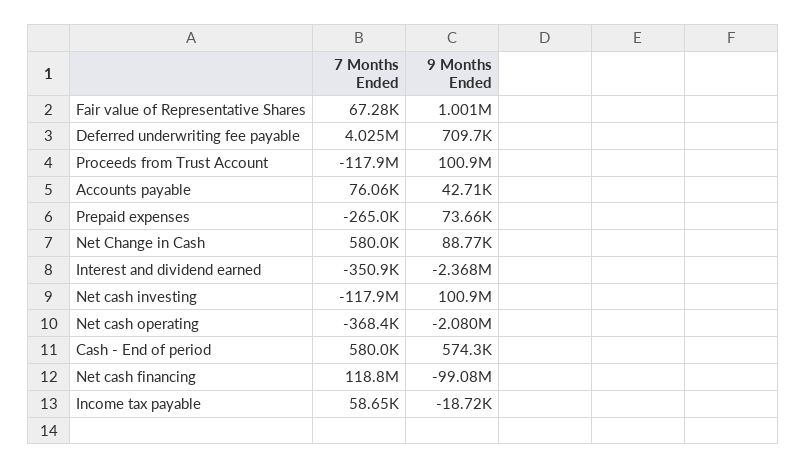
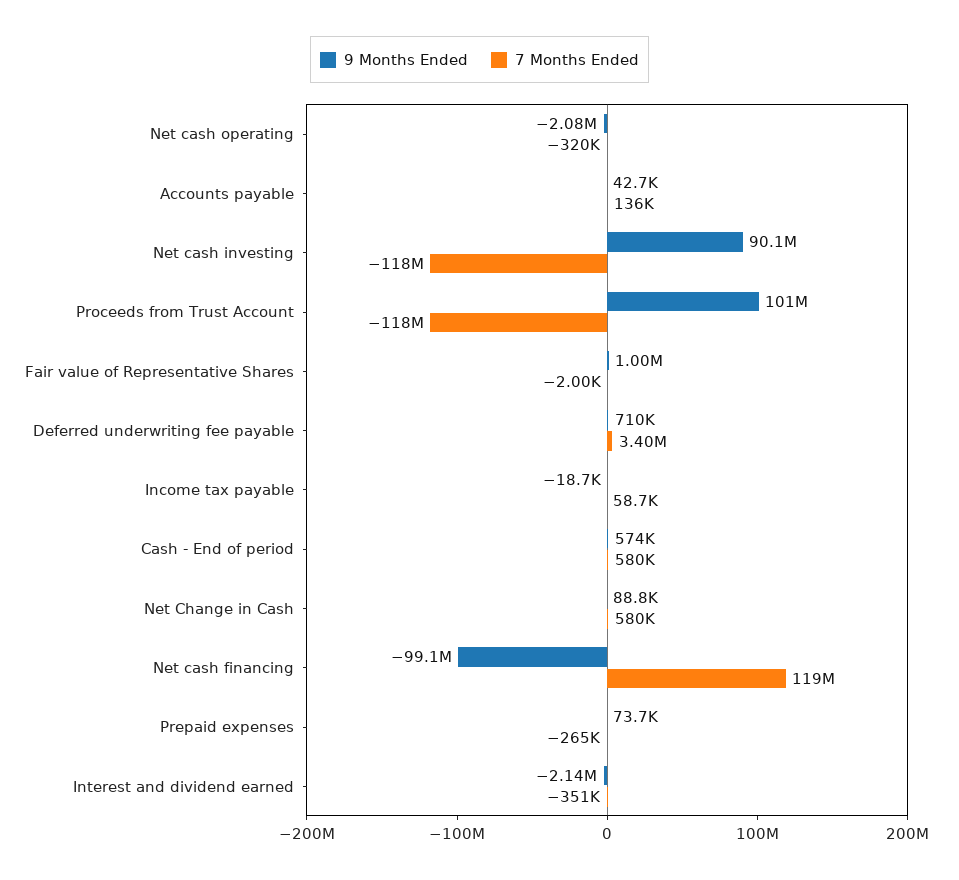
  {
    "7 Months Ended": {
-     "Fair value of Representative Shares": 67280,
+     "Fair value of Representative Shares": -2000,
-     "Deferred underwriting fee payable": 4025000,
+     "Deferred underwriting fee payable": 3400000,
      "Proceeds from Trust Account": -117900000,
-     "Accounts payable": 76060,
+     "Accounts payable": 136000,
      "Prepaid expenses": -265000,
      "Net Change in Cash": 580000,
      "Interest and dividend earned": -350900,
      "Net cash investing": -117900000,
-     "Net cash operating": -368400,
+     "Net cash operating": -320000,
      "Cash - End of period": 580000,
      "Net cash financing": 118800000,
      "Income tax payable": 58650
    },
    "9 Months Ended": {
      "Fair value of Representative Shares": 1001000,
      "Deferred underwriting fee payable": 709700,
      "Proceeds from Trust Account": 100900000,
      "Accounts payable": 42710,
      "Prepaid expenses": 73660,
      "Net Change in Cash": 88770,
-     "Interest and dividend earned": -2368000,
+     "Interest and dividend earned": -2140000,
-     "Net cash investing": 100900000,
+     "Net cash investing": 90100000,
      "Net cash operating": -2080000,
      "Cash - End of period": 574300,
      "Net cash financing": -99080000,
      "Income tax payable": -18720
    }
  }

